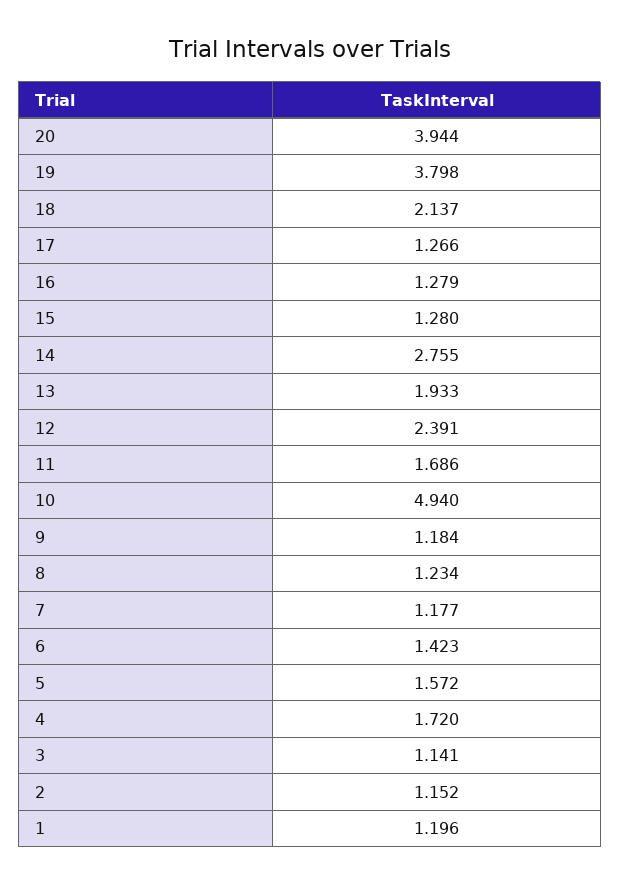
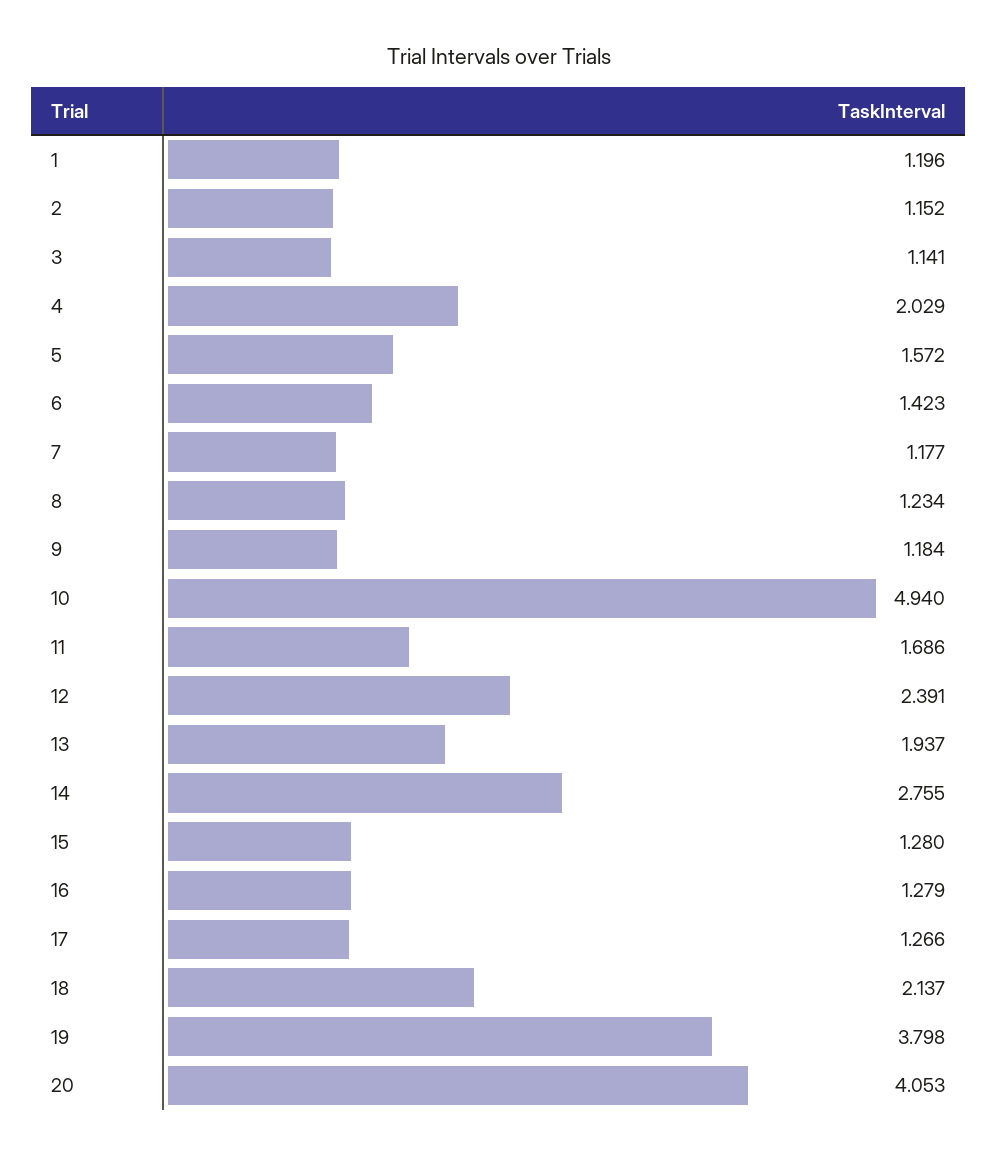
  {
-   "20": 3.944,
+   "20": 4.053,
    "19": 3.798,
    "18": 2.137,
    "17": 1.266,
    "16": 1.279,
    "15": 1.28,
    "14": 2.755,
-   "13": 1.933,
+   "13": 1.937,
    "12": 2.391,
    "11": 1.686,
    "10": 4.94,
    "9": 1.184,
    "8": 1.234,
    "7": 1.177,
    "6": 1.423,
    "5": 1.572,
-   "4": 1.72,
+   "4": 2.029,
    "3": 1.141,
    "2": 1.152,
    "1": 1.196
  }

